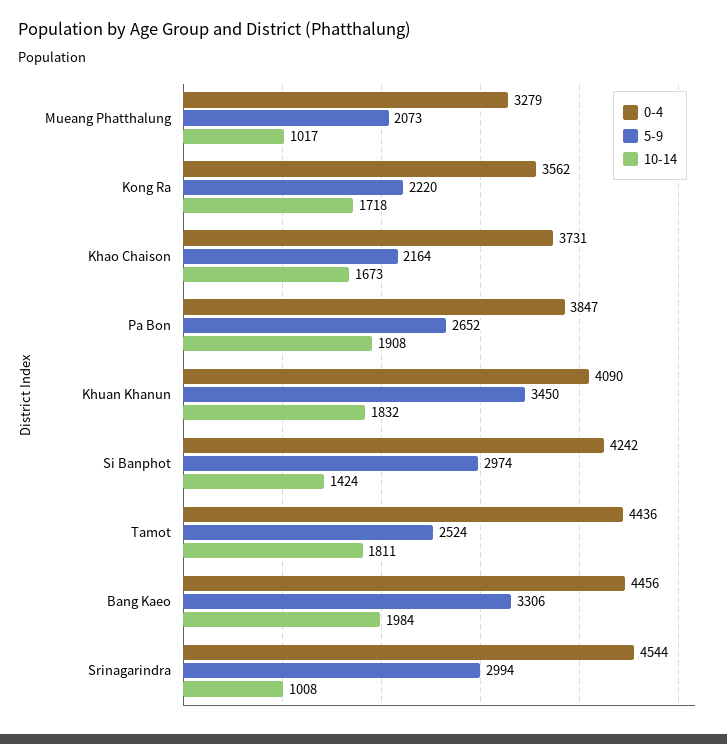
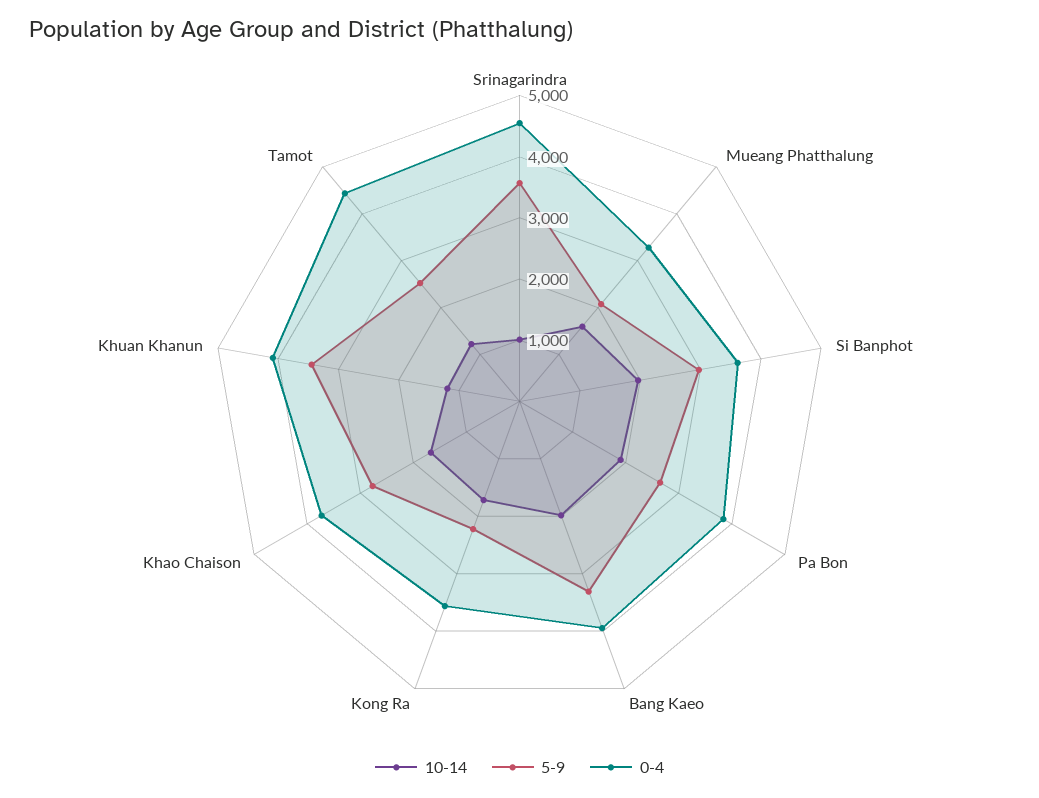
  {
    "0-4": {
      "Mueang Phatthalung": 3279,
      "Kong Ra": 3562,
      "Khao Chaison": 3731,
      "Pa Bon": 3847,
      "Khuan Khanun": 4090,
-     "Si Banphot": 4242,
+     "Si Banphot": 3600,
      "Tamot": 4436,
-     "Bang Kaeo": 4456,
+     "Bang Kaeo": 4000,
      "Srinagarindra": 4544
    },
    "5-9": {
      "Mueang Phatthalung": 2073,
      "Kong Ra": 2220,
-     "Khao Chaison": 2164,
+     "Khao Chaison": 2800,
      "Pa Bon": 2652,
      "Khuan Khanun": 3450,
      "Si Banphot": 2974,
      "Tamot": 2524,
      "Bang Kaeo": 3306,
-     "Srinagarindra": 2994
+     "Srinagarindra": 3600
    },
    "10-14": {
-     "Mueang Phatthalung": 1017,
+     "Mueang Phatthalung": 1600,
      "Kong Ra": 1718,
      "Khao Chaison": 1673,
      "Pa Bon": 1908,
-     "Khuan Khanun": 1832,
+     "Khuan Khanun": 1200,
-     "Si Banphot": 1424,
+     "Si Banphot": 2000,
-     "Tamot": 1811,
+     "Tamot": 1200,
      "Bang Kaeo": 1984,
      "Srinagarindra": 1008
    }
  }

